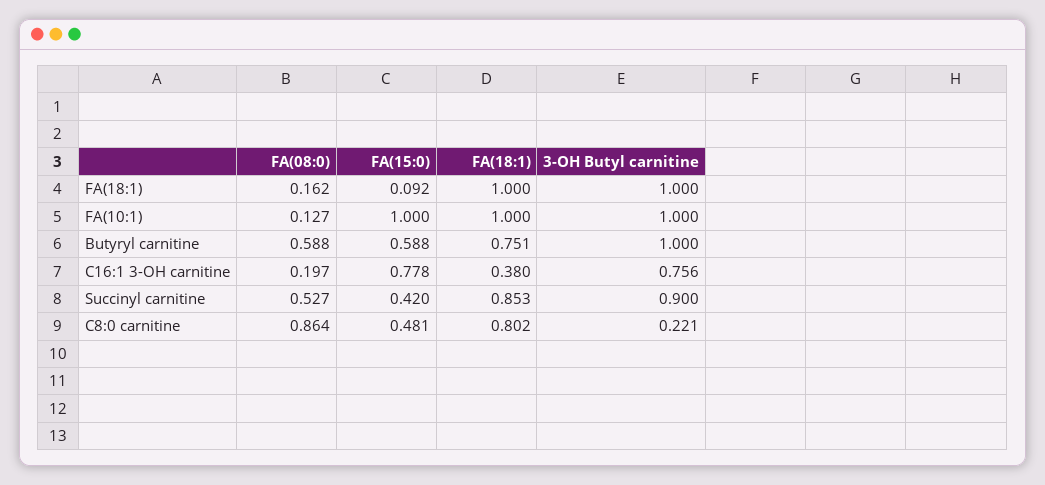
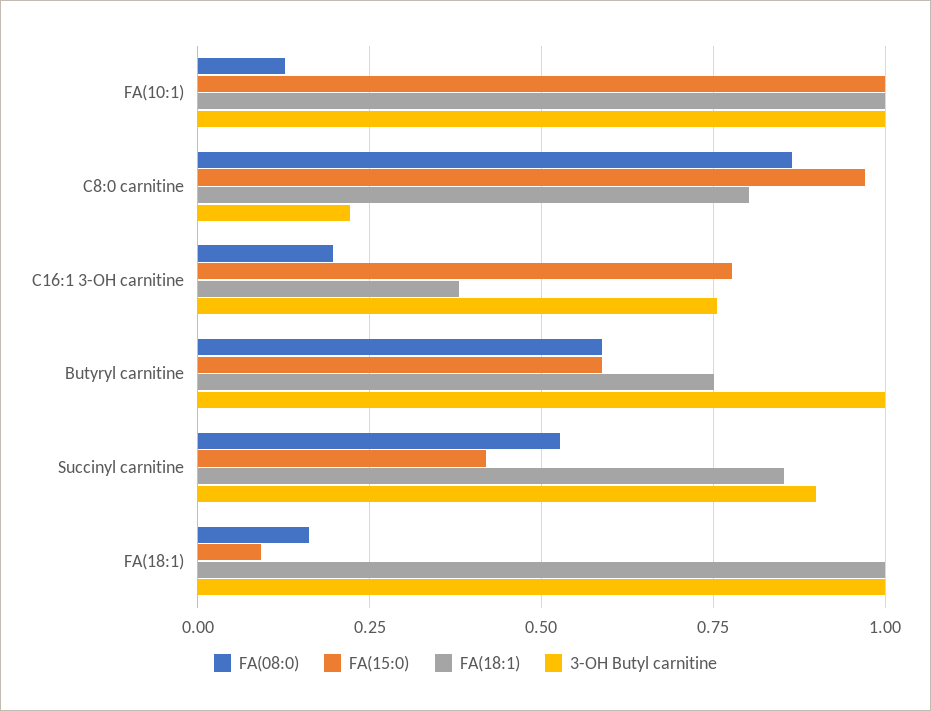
  {
    "FA(08:0)": {
      "FA(18:1)": 0.162,
      "FA(10:1)": 0.127,
      "Butyryl carnitine": 0.588,
      "C16:1 3-OH carnitine": 0.197,
      "Succinyl carnitine": 0.527,
      "C8:0 carnitine": 0.864
    },
    "FA(15:0)": {
      "FA(18:1)": 0.092,
      "FA(10:1)": 1,
      "Butyryl carnitine": 0.588,
      "C16:1 3-OH carnitine": 0.778,
      "Succinyl carnitine": 0.42,
-     "C8:0 carnitine": 0.481
+     "C8:0 carnitine": 0.975
    },
    "FA(18:1)": {
      "FA(18:1)": 1,
      "FA(10:1)": 1,
      "Butyryl carnitine": 0.751,
      "C16:1 3-OH carnitine": 0.38,
      "Succinyl carnitine": 0.853,
      "C8:0 carnitine": 0.802
    },
    "3-OH Butyl carnitine": {
      "FA(18:1)": 1,
      "FA(10:1)": 1,
      "Butyryl carnitine": 1,
      "C16:1 3-OH carnitine": 0.756,
      "Succinyl carnitine": 0.9,
      "C8:0 carnitine": 0.221
    }
  }

